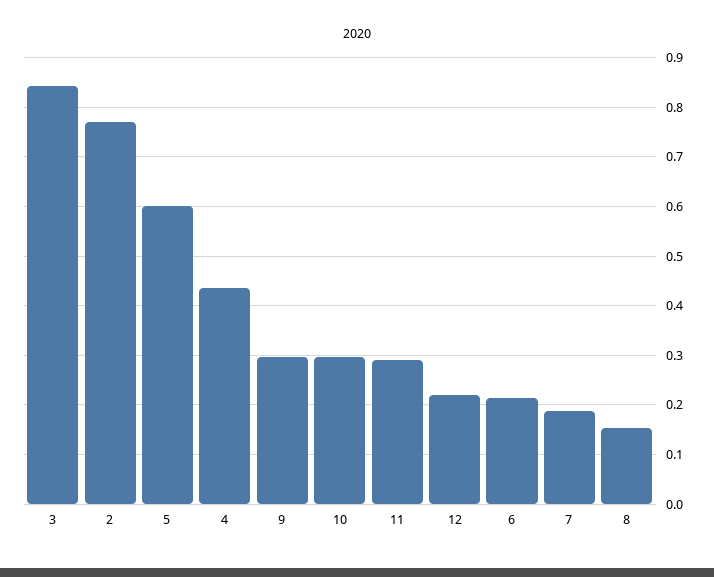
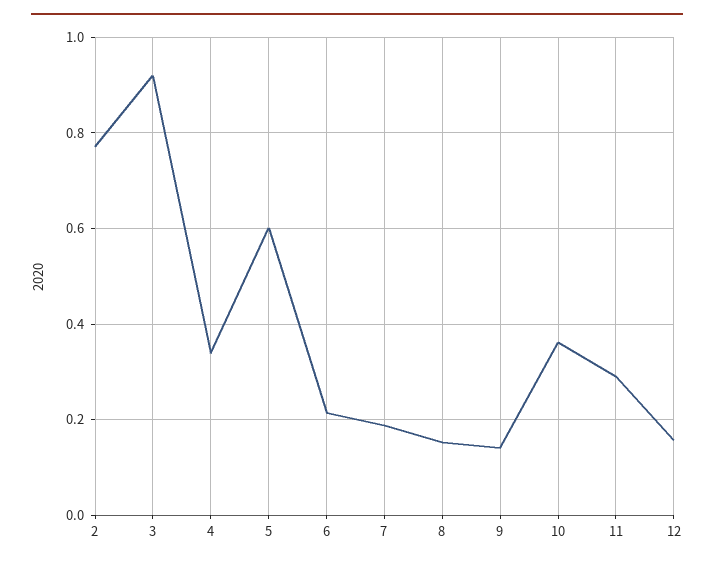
  {
-   "3": 0.84,
+   "3": 0.92,
    "2": 0.78,
    "5": 0.6,
-   "4": 0.44,
+   "4": 0.34,
-   "9": 0.3,
+   "9": 0.14,
-   "10": 0.3,
+   "10": 0.36,
    "11": 0.3,
-   "12": 0.22,
+   "12": 0.16,
    "6": 0.22,
    "7": 0.18,
    "8": 0.16
  }

